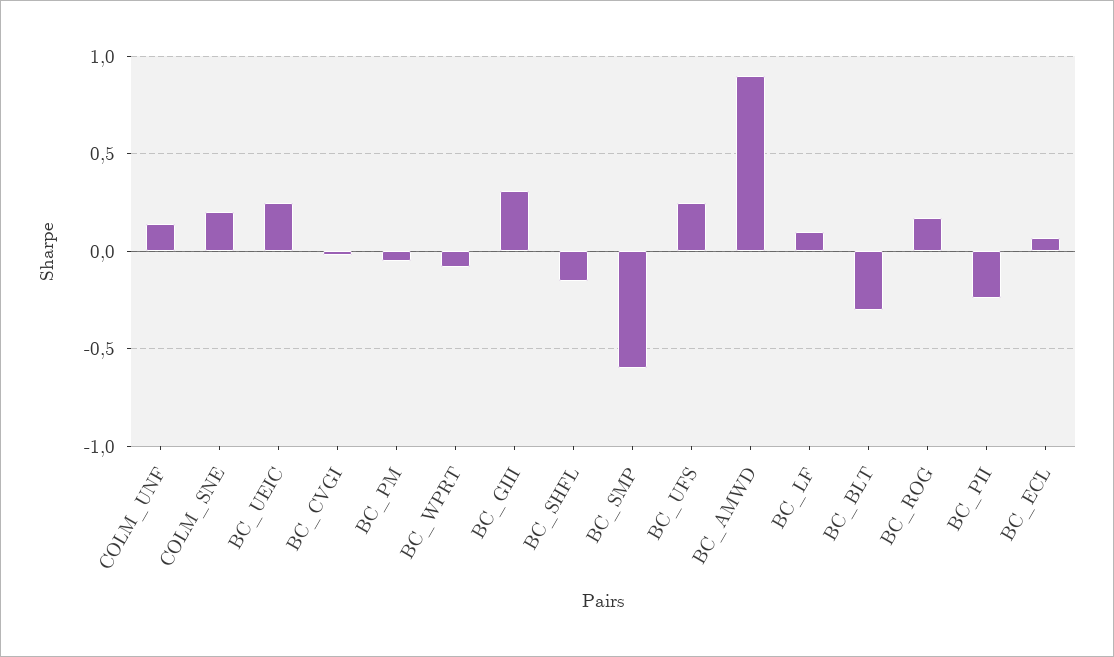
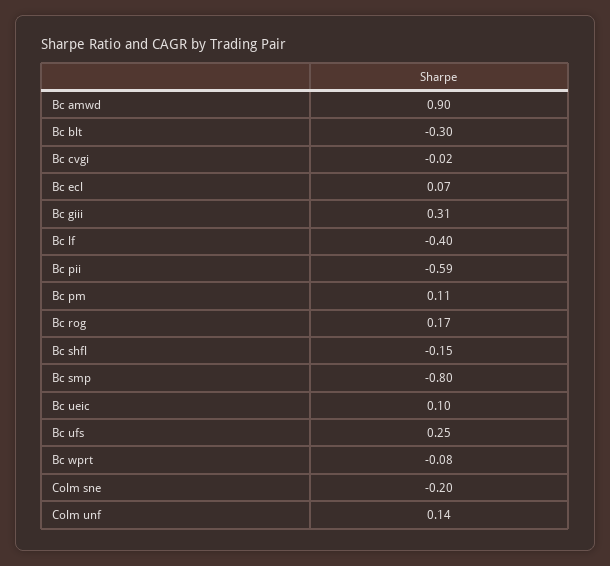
  {
    "COLM_UNF": 0.14,
-   "COLM_SNE": 0.2,
+   "COLM_SNE": -0.2,
-   "BC_UEIC": 0.25,
+   "BC_UEIC": 0.1,
    "BC_CVGI": -0.02,
-   "BC_PM": -0.05,
+   "BC_PM": 0.11,
    "BC_WPRT": -0.08,
    "BC_GIII": 0.31,
    "BC_SHFL": -0.15,
-   "BC_SMP": -0.6,
+   "BC_SMP": -0.8,
    "BC_UFS": 0.25,
    "BC_AMWD": 0.9,
-   "BC_LF": 0.1,
+   "BC_LF": -0.4,
    "BC_BLT": -0.3,
    "BC_ROG": 0.17,
-   "BC_PII": -0.25,
+   "BC_PII": -0.59,
    "BC_ECL": 0.07
  }

